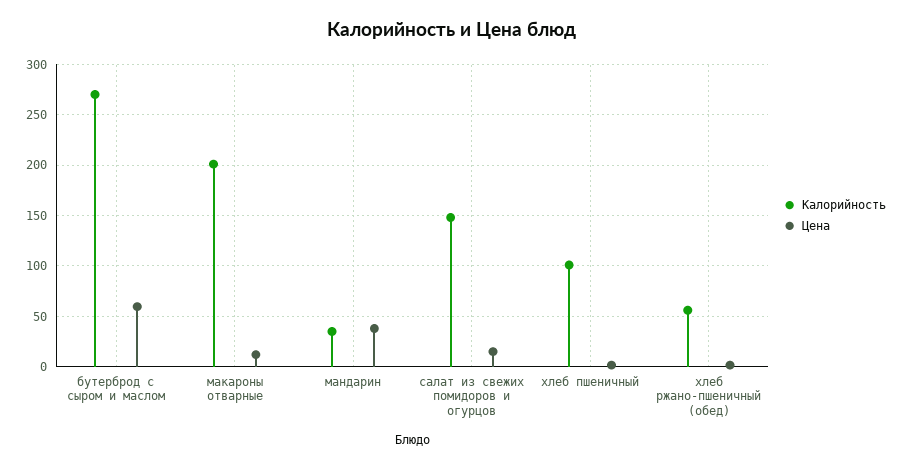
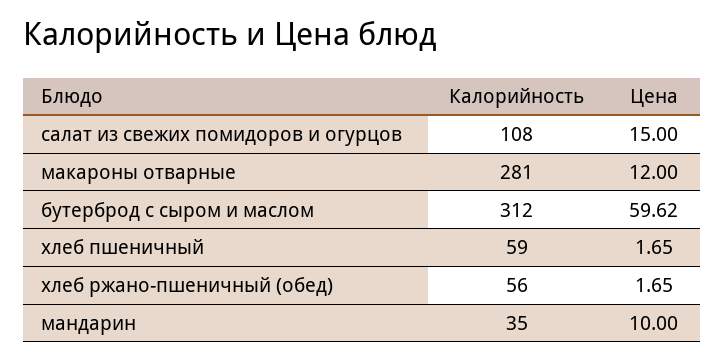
  {
    "Калорийность": {
-     "бутерброд с сыром и маслом": 270,
+     "бутерброд с сыром и маслом": 312,
-     "макароны отварные": 200,
+     "макароны отварные": 281,
      "мандарин": 35,
-     "салат из свежих помидоров и огурцов": 150,
+     "салат из свежих помидоров и огурцов": 108,
-     "хлеб пшеничный": 100,
+     "хлеб пшеничный": 59,
      "хлеб ржано-пшеничный (обед)": 56
    },
    "Цена": {
      "бутерброд с сыром и маслом": 59.62,
      "макароны отварные": 12,
-     "мандарин": 40,
+     "мандарин": 10,
      "салат из свежих помидоров и огурцов": 15,
      "хлеб пшеничный": 1.65,
      "хлеб ржано-пшеничный (обед)": 1.65
    }
  }

